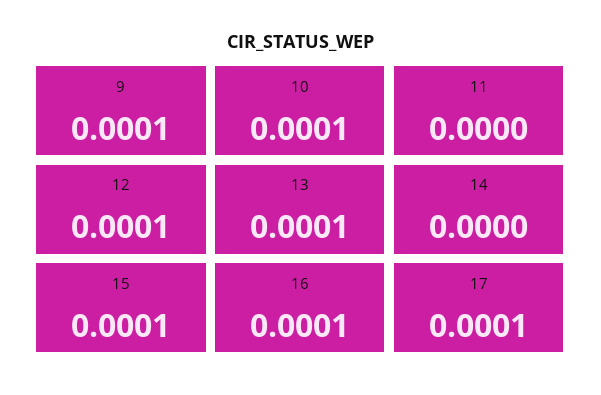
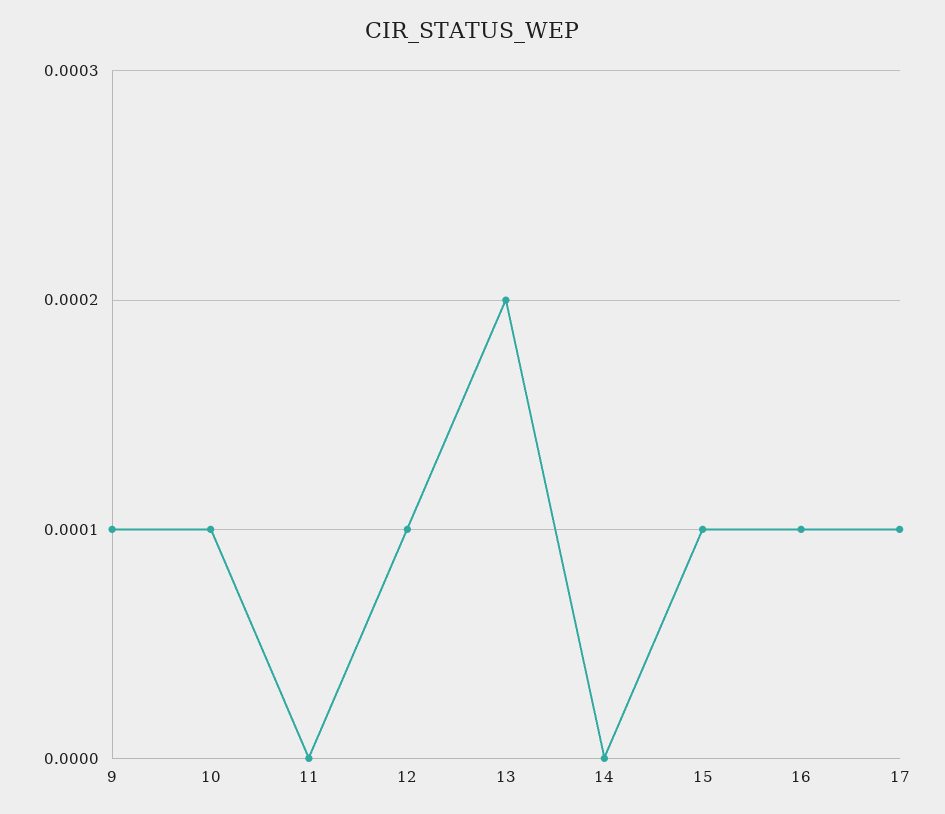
  {
    "9": 0.0001,
    "10": 0.0001,
    "11": 0,
    "12": 0.0001,
-   "13": 0.0001,
+   "13": 0.0002,
    "14": 0,
    "15": 0.0001,
    "16": 0.0001,
    "17": 0.0001
  }

